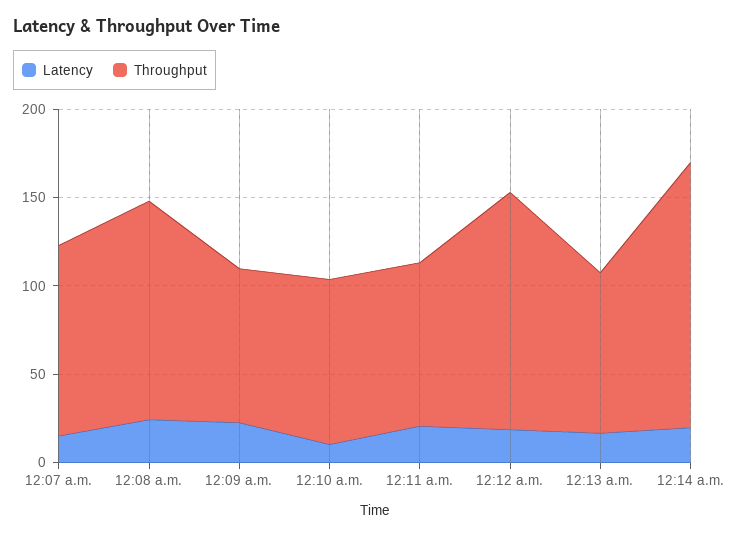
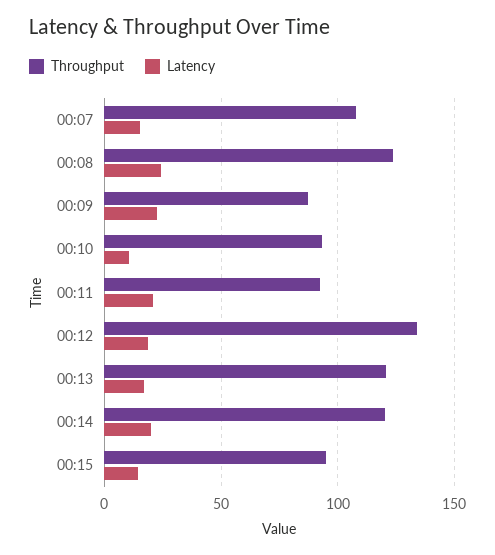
  {
    "Latency": {
      "12:07 a.m.": 15,
      "12:08 a.m.": 25,
      "12:09 a.m.": 25,
      "12:10 a.m.": 10,
      "12:11 a.m.": 20,
      "12:12 a.m.": 20,
      "12:13 a.m.": 15,
-     "12:14 a.m.": 20
+     "12:14 a.m.": 20,
+     "00:15": 15
    },
    "Throughput": {
      "12:07 a.m.": 110,
      "12:08 a.m.": 125,
      "12:09 a.m.": 85,
      "12:10 a.m.": 95,
      "12:11 a.m.": 90,
      "12:12 a.m.": 135,
-     "12:13 a.m.": 90,
+     "12:13 a.m.": 120,
-     "12:14 a.m.": 150
+     "12:14 a.m.": 120,
+     "00:15": 95
    }
  }

